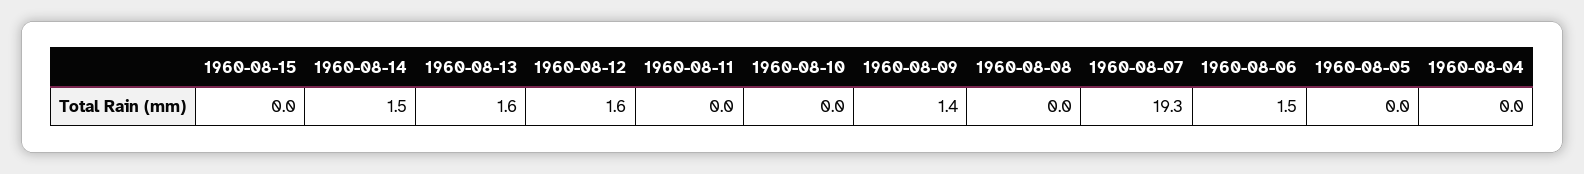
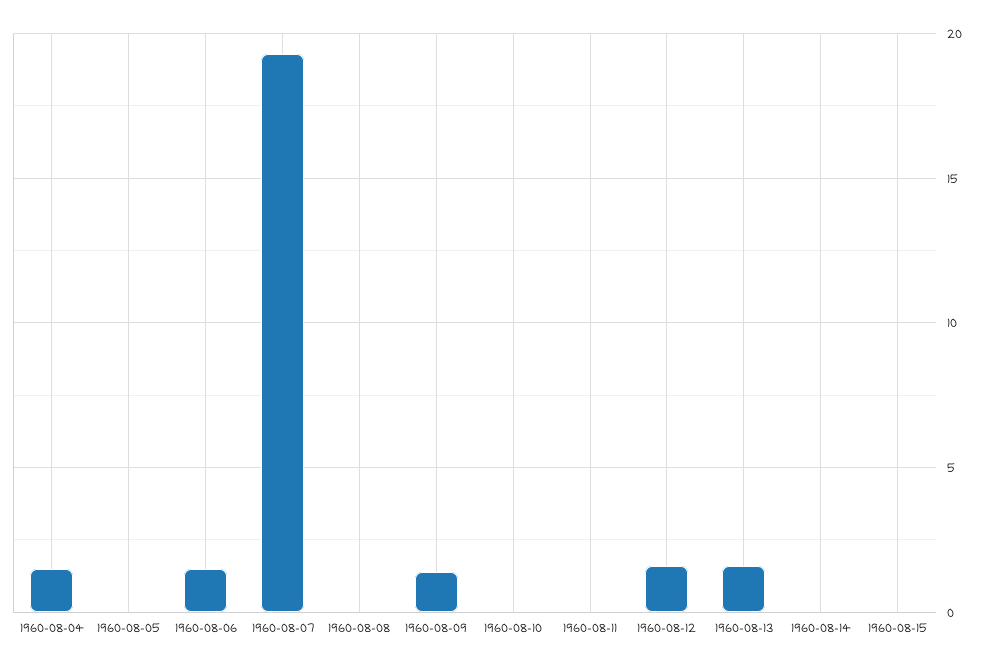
  {
    "1960-08-15": 0,
-   "1960-08-14": 1.5,
+   "1960-08-14": 0,
    "1960-08-13": 1.6,
    "1960-08-12": 1.6,
    "1960-08-11": 0,
    "1960-08-10": 0,
    "1960-08-09": 1.4,
    "1960-08-08": 0,
    "1960-08-07": 19.3,
    "1960-08-06": 1.5,
    "1960-08-05": 0,
-   "1960-08-04": 0
+   "1960-08-04": 1.5
  }

